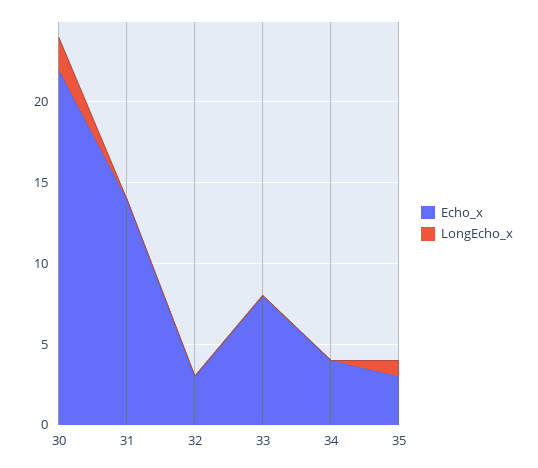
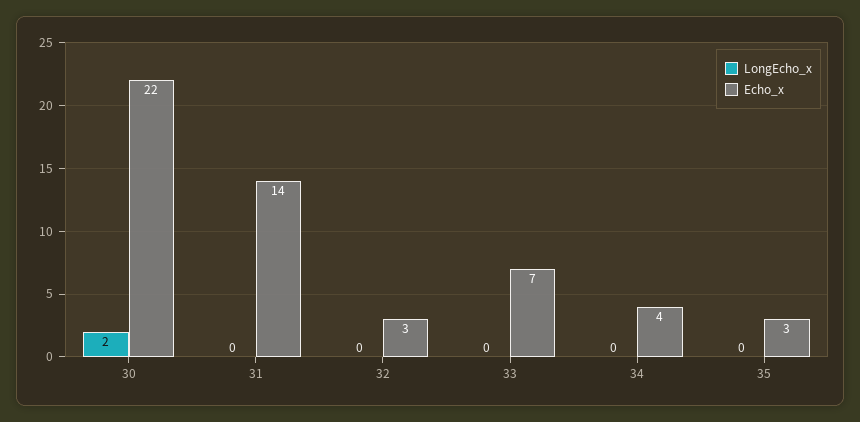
  {
    "Echo_x": {
      "30": 22,
      "31": 14,
      "32": 3,
-     "33": 8,
+     "33": 7,
      "34": 4,
      "35": 3
    },
    "LongEcho_x": {
      "30": 2,
      "31": 0,
      "32": 0,
      "33": 0,
      "34": 0,
-     "35": 1
+     "35": 0
    }
  }

